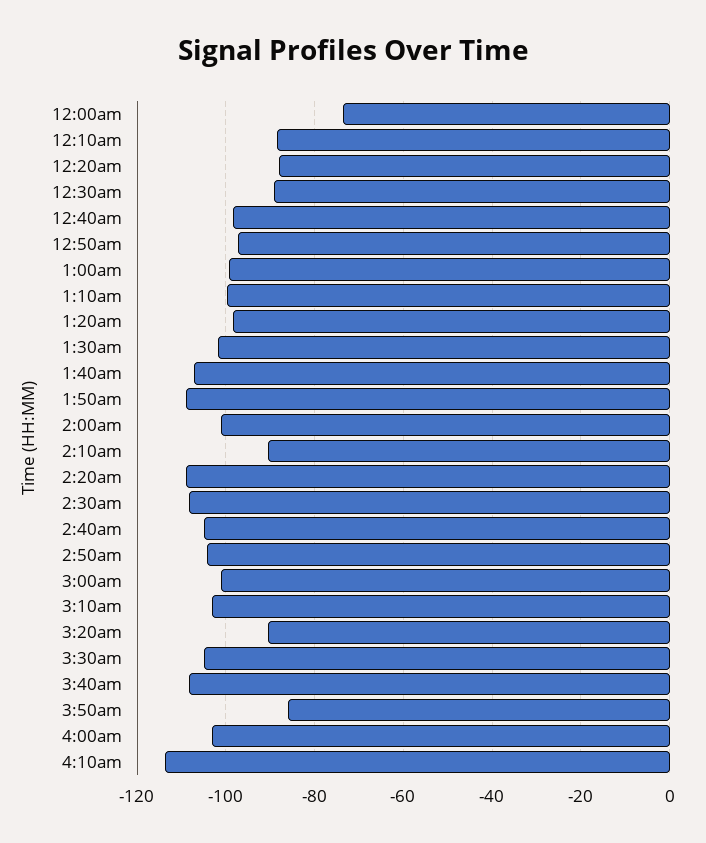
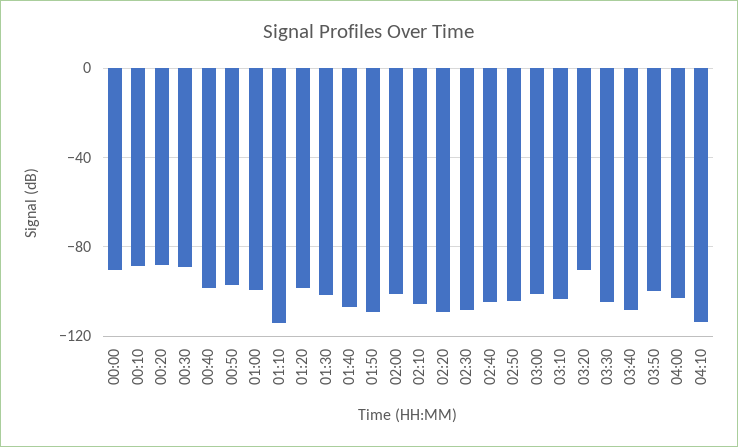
  {
-   "12:00am": -74,
+   "12:00am": -90,
    "12:10am": -88,
    "12:20am": -88,
    "12:30am": -90,
    "12:40am": -98,
    "12:50am": -98,
    "1:00am": -100,
-   "1:10am": -100,
+   "1:10am": -115,
    "1:20am": -98,
    "1:30am": -102,
    "1:40am": -108,
    "1:50am": -110,
    "2:00am": -102,
-   "2:10am": -90,
+   "2:10am": -105,
    "2:20am": -110,
    "2:30am": -108,
    "2:40am": -104,
    "2:50am": -104,
    "3:00am": -102,
    "3:10am": -104,
    "3:20am": -90,
    "3:30am": -104,
    "3:40am": -108,
-   "3:50am": -86,
+   "3:50am": -100,
    "4:00am": -104,
    "4:10am": -114
  }

